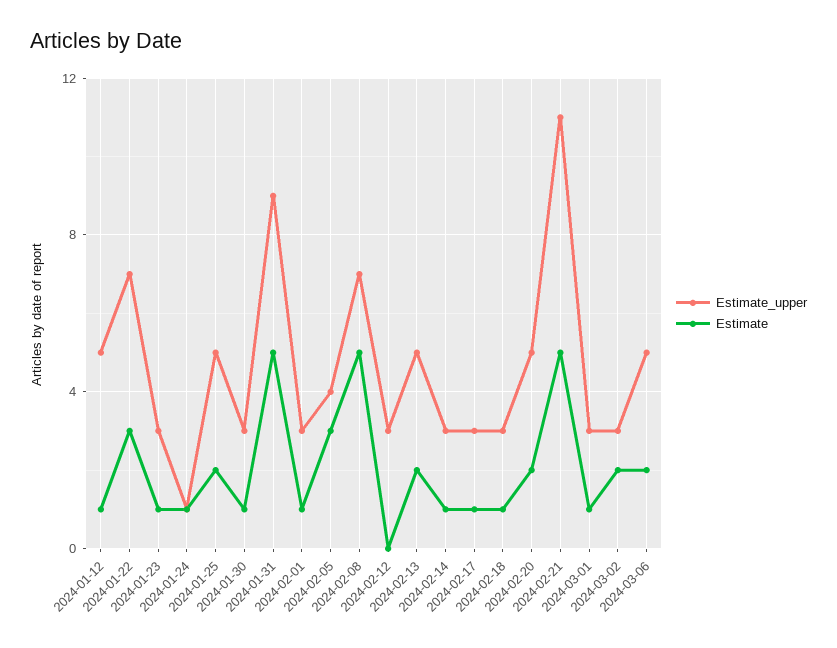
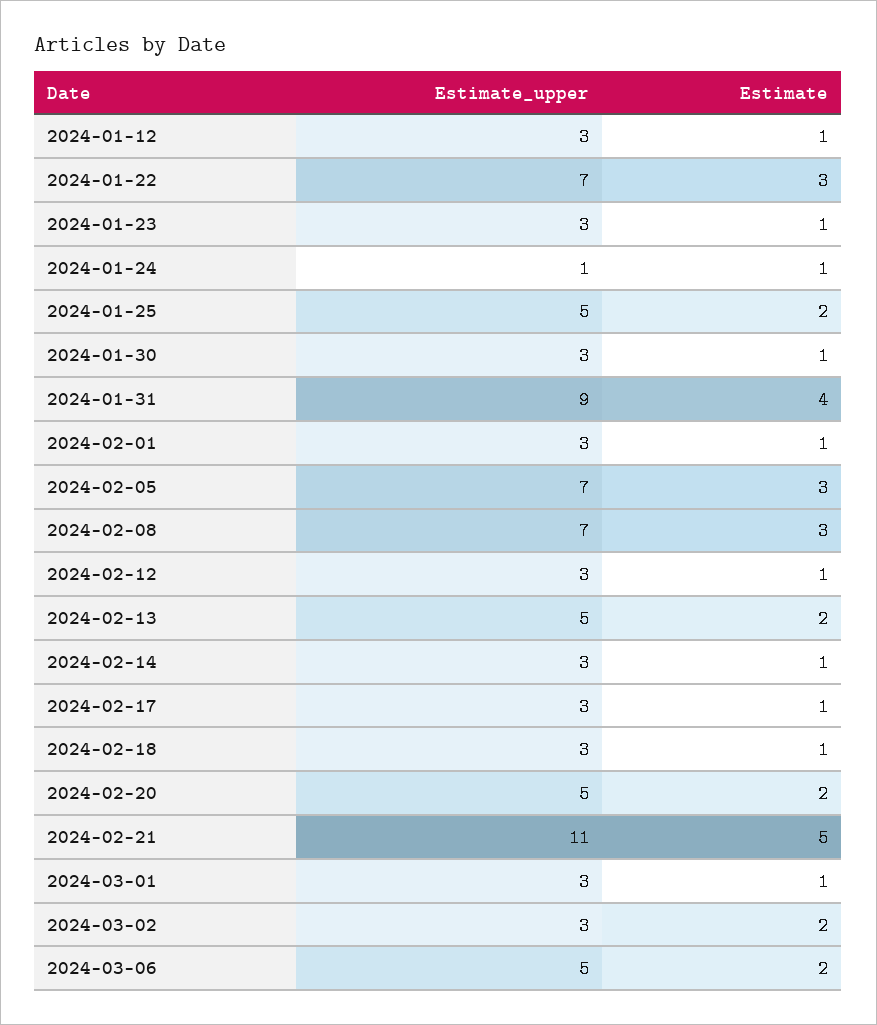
  {
    "Estimate_upper": {
-     "2024-01-12": 5,
+     "2024-01-12": 3,
      "2024-01-22": 7,
      "2024-01-23": 3,
      "2024-01-24": 1,
      "2024-01-25": 5,
      "2024-01-30": 3,
      "2024-01-31": 9,
      "2024-02-01": 3,
-     "2024-02-05": 4,
+     "2024-02-05": 7,
      "2024-02-08": 7,
      "2024-02-12": 3,
      "2024-02-13": 5,
      "2024-02-14": 3,
      "2024-02-17": 3,
      "2024-02-18": 3,
      "2024-02-20": 5,
      "2024-02-21": 11,
      "2024-03-01": 3,
      "2024-03-02": 3,
      "2024-03-06": 5
    },
    "Estimate": {
      "2024-01-12": 1,
      "2024-01-22": 3,
      "2024-01-23": 1,
      "2024-01-24": 1,
      "2024-01-25": 2,
      "2024-01-30": 1,
-     "2024-01-31": 5,
+     "2024-01-31": 4,
      "2024-02-01": 1,
      "2024-02-05": 3,
-     "2024-02-08": 5,
+     "2024-02-08": 3,
-     "2024-02-12": 0,
+     "2024-02-12": 1,
      "2024-02-13": 2,
      "2024-02-14": 1,
      "2024-02-17": 1,
      "2024-02-18": 1,
      "2024-02-20": 2,
      "2024-02-21": 5,
      "2024-03-01": 1,
      "2024-03-02": 2,
      "2024-03-06": 2
    }
  }

